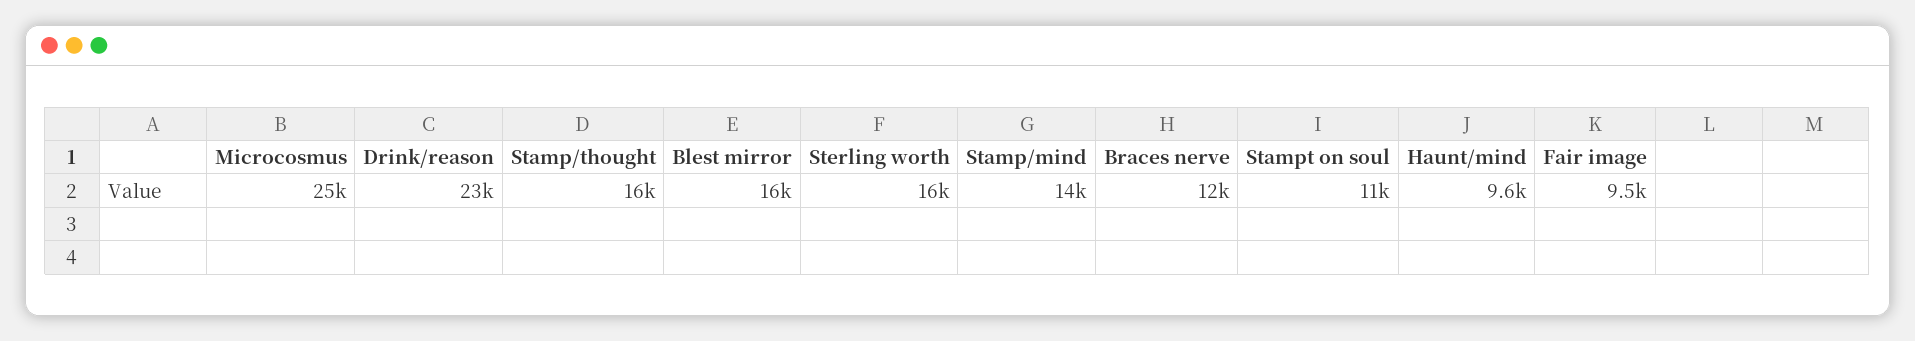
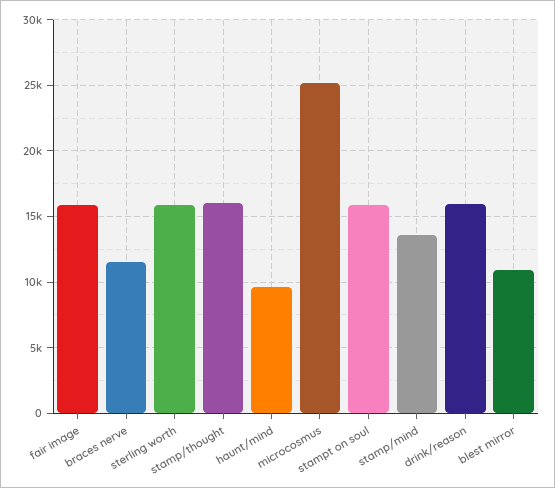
  {
    "Microcosmus": 25000,
-   "Drink/reason": 23000,
+   "Drink/reason": 16000,
    "Stamp/thought": 16000,
-   "Blest mirror": 16000,
+   "Blest mirror": 11000,
    "Sterling worth": 16000,
    "Stamp/mind": 14000,
    "Braces nerve": 12000,
-   "Stampt on soul": 11000,
+   "Stampt on soul": 16000,
    "Haunt/mind": 9600,
-   "Fair image": 9500
+   "Fair image": 16000
  }

